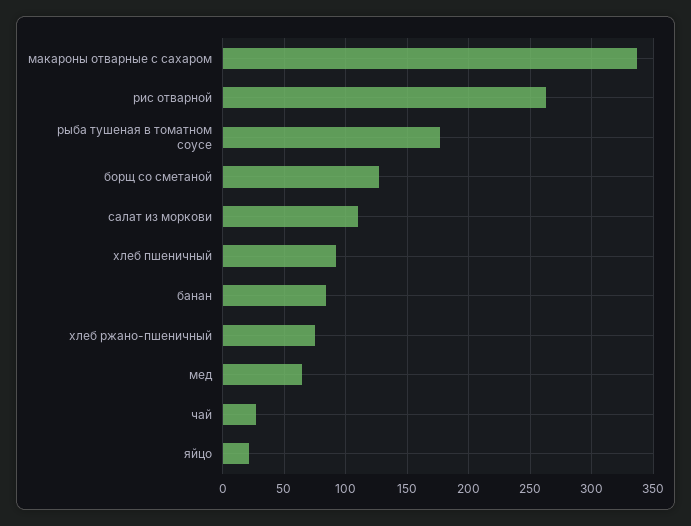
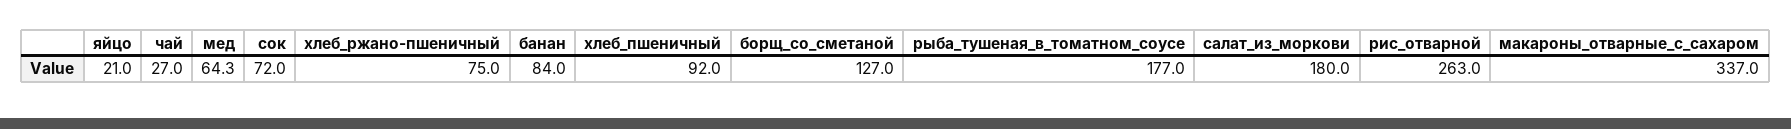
  {
    "макароны отварные с сахаром": 337,
    "рис отварной": 263,
    "рыба тушеная в томатном соусе": 177,
    "борщ со сметаной": 127,
-   "салат из моркови": 110,
+   "салат из моркови": 180,
    "хлеб пшеничный": 92,
    "банан": 84,
    "хлеб ржано-пшеничный": 75,
    "мед": 64.3,
    "чай": 27,
-   "яйцо": 21
+   "яйцо": 21,
+   "сок": 72
  }

